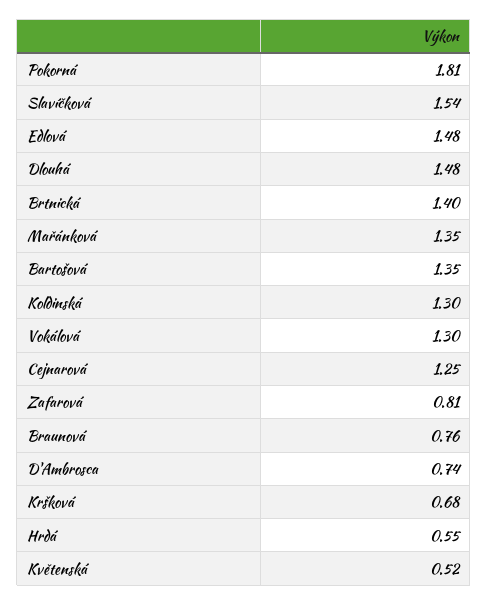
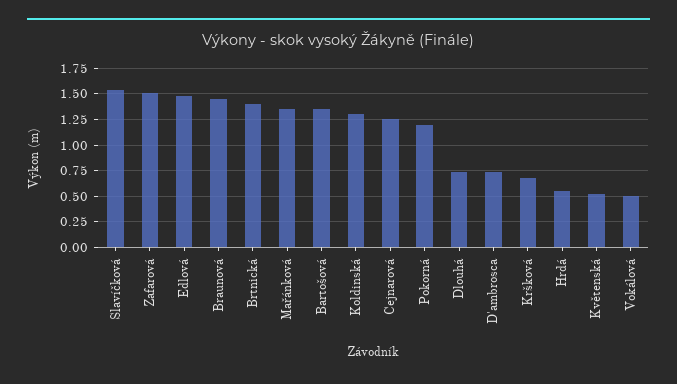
  {
-   "Pokorná": 1.81,
+   "Pokorná": 1.25,
    "Slavíčková": 1.54,
    "Edlová": 1.48,
-   "Dlouhá": 1.48,
+   "Dlouhá": 0.75,
    "Brtnická": 1.4,
    "Mařánková": 1.35,
    "Bartošová": 1.35,
    "Koldinská": 1.3,
-   "Vokálová": 1.3,
+   "Vokálová": 0.5,
    "Cejnarová": 1.25,
-   "Zafarová": 0.81,
+   "Zafarová": 1.5,
-   "Braunová": 0.76,
+   "Braunová": 1.5,
    "D'Ambrosca": 0.74,
    "Kršková": 0.68,
    "Hrdá": 0.55,
    "Květenská": 0.52
  }

